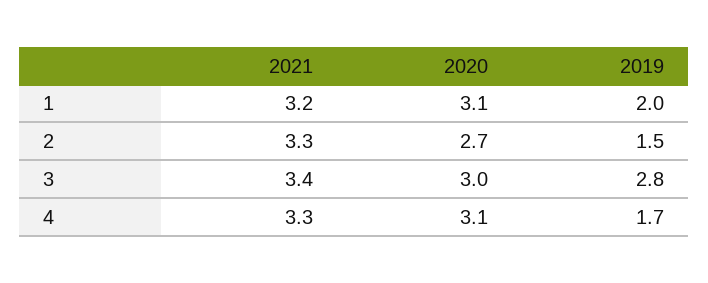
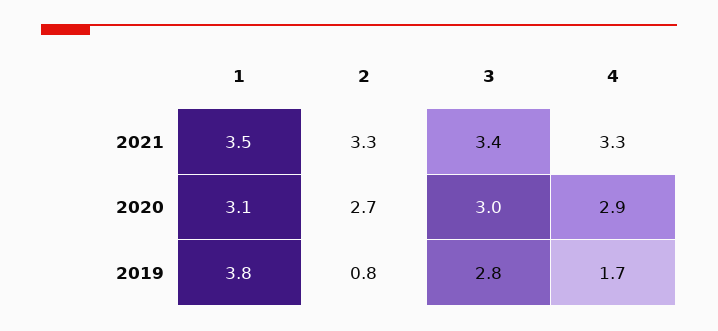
  {
    "2021": {
-     "1": 3.2,
+     "1": 3.5,
      "2": 3.3,
      "3": 3.4,
      "4": 3.3
    },
    "2020": {
      "1": 3.1,
      "2": 2.7,
      "3": 3,
-     "4": 3.1
+     "4": 2.9
    },
    "2019": {
-     "1": 2,
+     "1": 3.8,
-     "2": 1.5,
+     "2": 0.8,
      "3": 2.8,
      "4": 1.7
    }
  }

